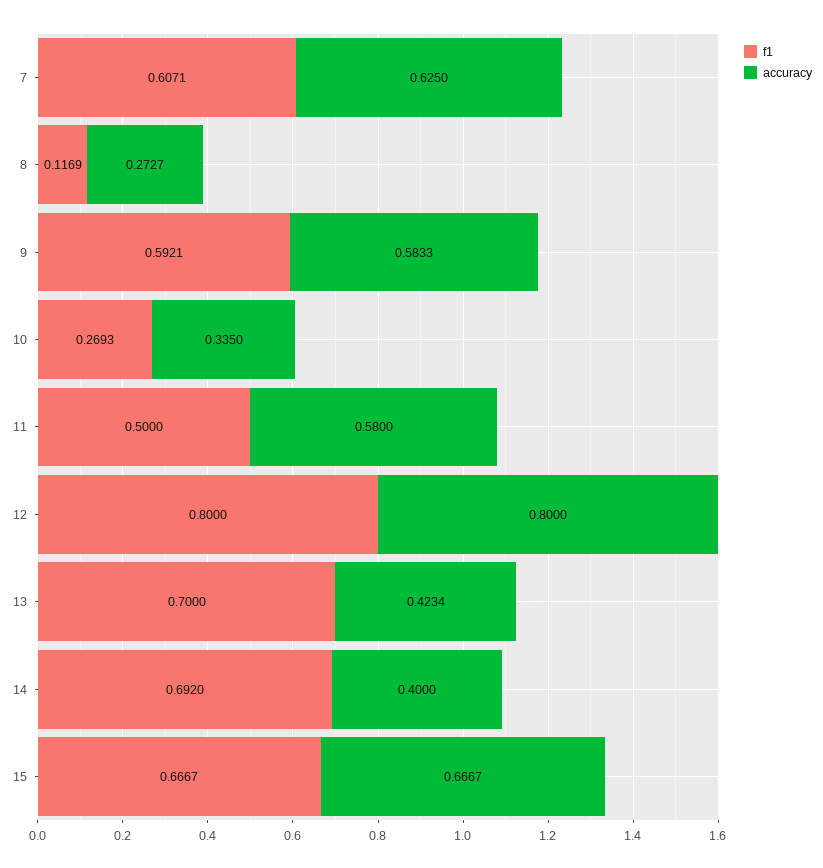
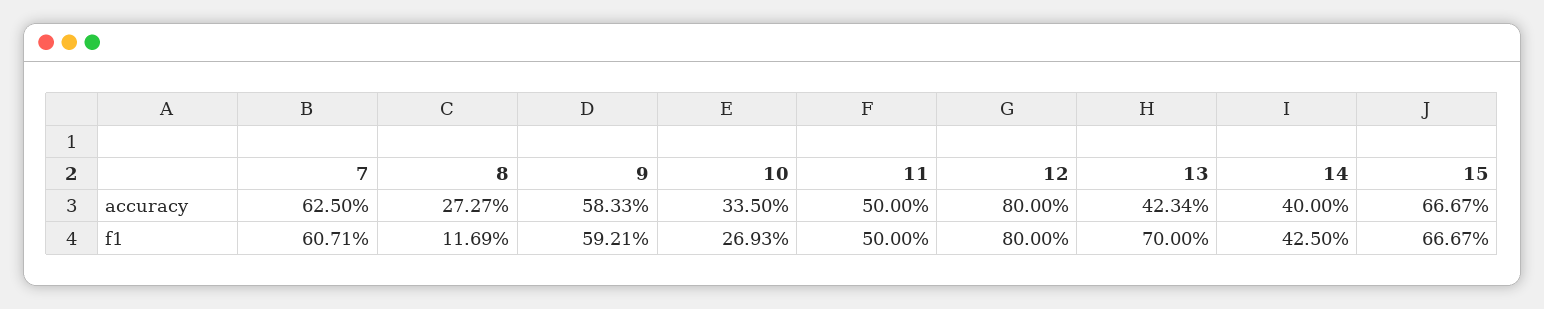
  {
    "f1": {
      "7": 0.6071,
      "8": 0.1169,
      "9": 0.5921,
      "10": 0.2693,
      "11": 0.5,
      "12": 0.8,
      "13": 0.7,
-     "14": 0.692,
+     "14": 0.425,
      "15": 0.6667
    },
    "accuracy": {
      "7": 0.625,
      "8": 0.2727,
      "9": 0.5833,
      "10": 0.335,
-     "11": 0.58,
+     "11": 0.5,
      "12": 0.8,
      "13": 0.4234,
      "14": 0.4,
      "15": 0.6667
    }
  }

